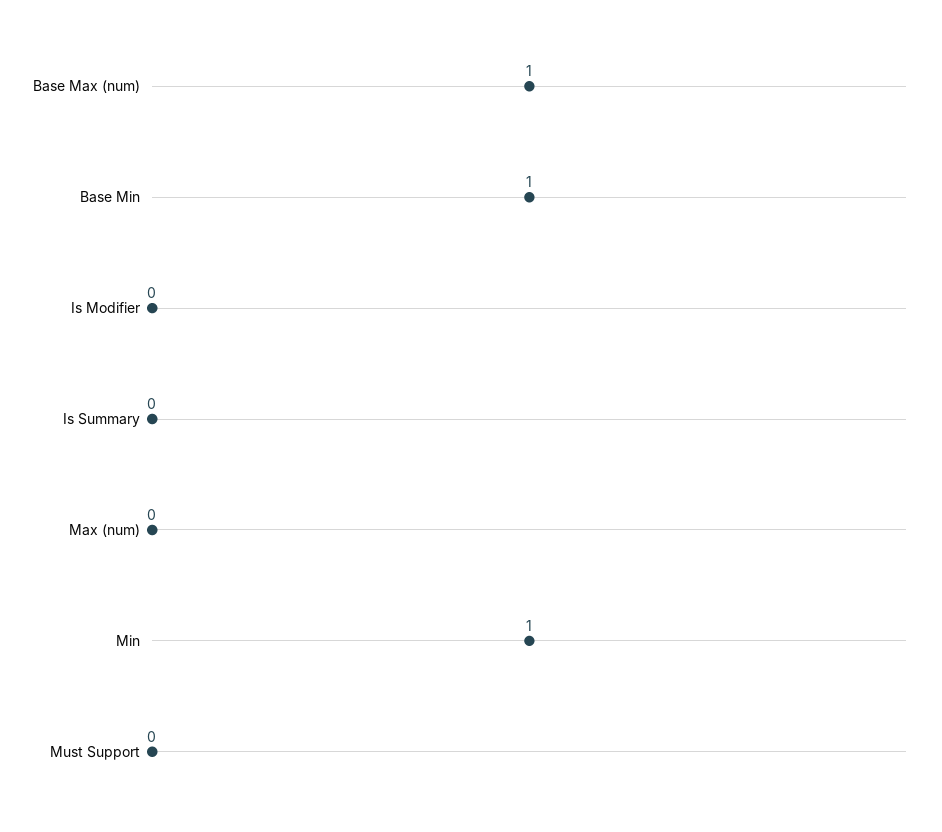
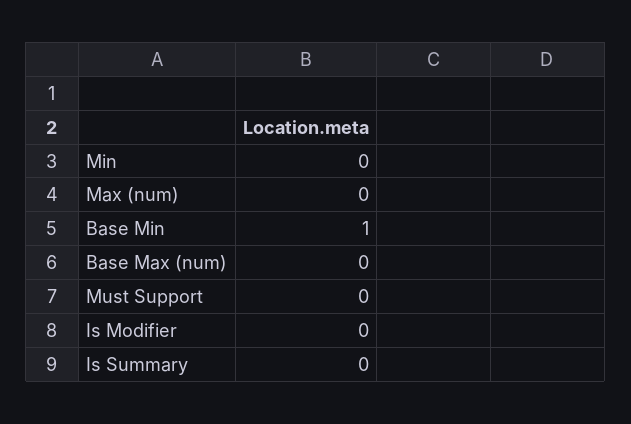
  {
-   "Base Max (num)": 1,
+   "Base Max (num)": 0,
    "Base Min": 1,
    "Is Modifier": 0,
    "Is Summary": 0,
    "Max (num)": 0,
-   "Min": 1,
+   "Min": 0,
    "Must Support": 0
  }

